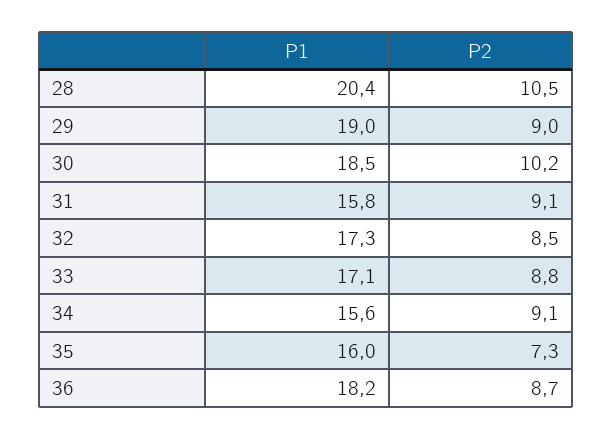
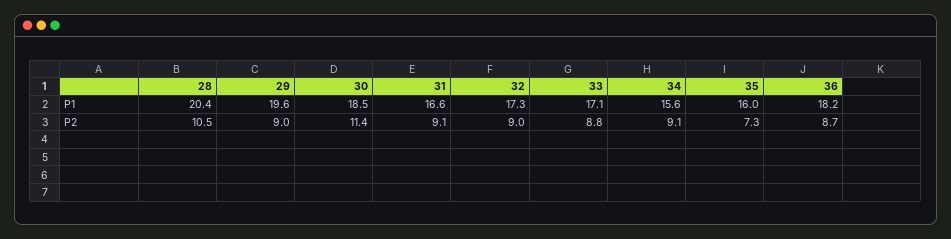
  {
    "P1": {
      "28": 20.4,
-     "29": 19,
+     "29": 19.6,
      "30": 18.5,
-     "31": 15.8,
+     "31": 16.6,
      "32": 17.3,
      "33": 17.1,
      "34": 15.6,
      "35": 16,
      "36": 18.2
    },
    "P2": {
      "28": 10.5,
      "29": 9,
-     "30": 10.2,
+     "30": 11.4,
      "31": 9.1,
-     "32": 8.5,
+     "32": 9,
      "33": 8.8,
      "34": 9.1,
      "35": 7.3,
      "36": 8.7
    }
  }

